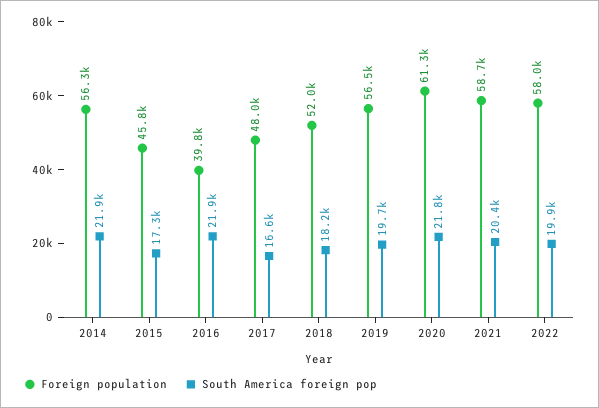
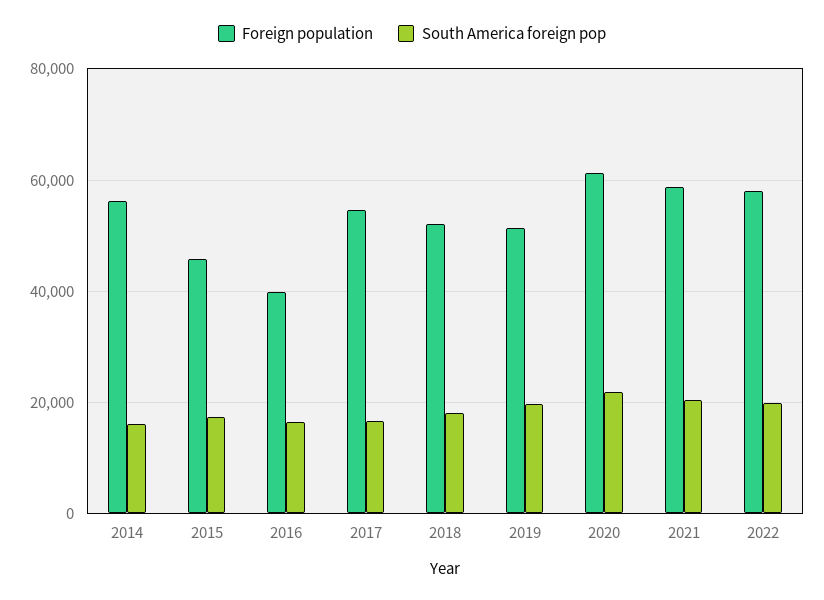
  {
    "Foreign population": {
      "2014": 56300,
      "2015": 45800,
      "2016": 39800,
-     "2017": 48000,
+     "2017": 54000,
      "2018": 52000,
-     "2019": 56500,
+     "2019": 52000,
      "2020": 61300,
      "2021": 58700,
      "2022": 58000
    },
    "South America foreign pop": {
-     "2014": 21900,
+     "2014": 16000,
      "2015": 17300,
-     "2016": 21900,
+     "2016": 16000,
      "2017": 16600,
      "2018": 18200,
      "2019": 19700,
      "2020": 21800,
      "2021": 20400,
      "2022": 19900
    }
  }

